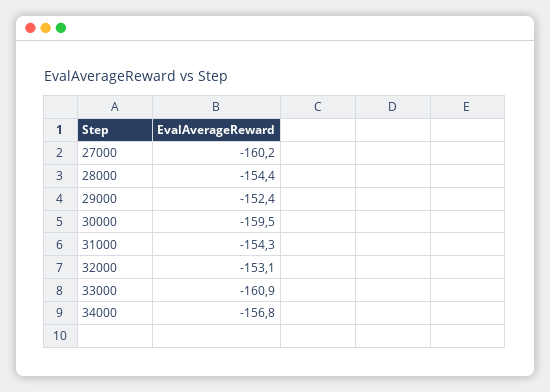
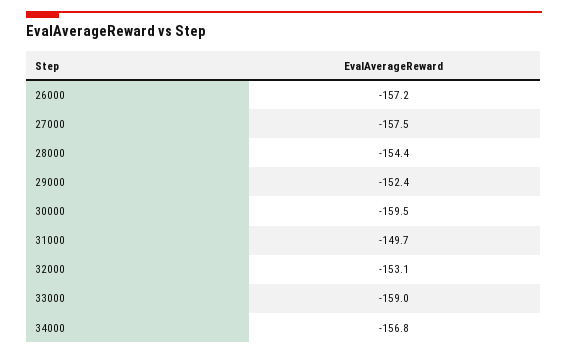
  {
-   "27000": -160.2,
+   "27000": -157.5,
    "28000": -154.4,
    "29000": -152.4,
    "30000": -159.5,
-   "31000": -154.3,
+   "31000": -149.7,
    "32000": -153.1,
-   "33000": -160.9,
+   "33000": -159,
-   "34000": -156.8
+   "34000": -156.8,
+   "26000": -157.2
  }

